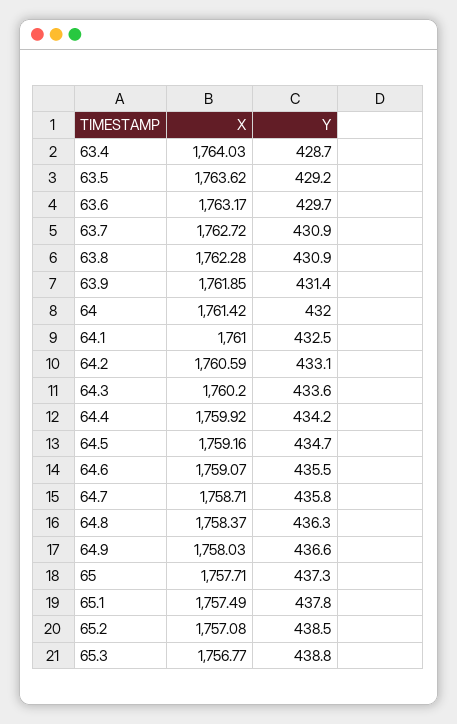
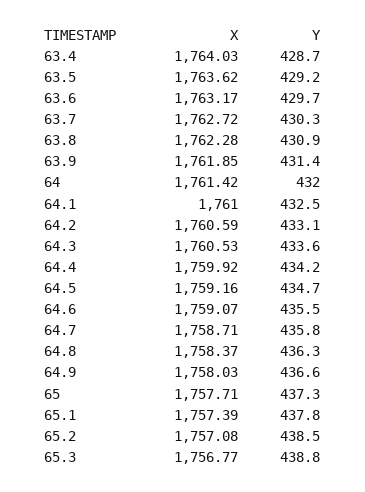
  {
    "X": {
      "63.4": 1764.03,
      "63.5": 1763.62,
      "63.6": 1763.17,
      "63.7": 1762.72,
      "63.8": 1762.28,
      "63.9": 1761.85,
      "64": 1761.42,
      "64.1": 1761,
      "64.2": 1760.59,
-     "64.3": 1760.2,
+     "64.3": 1760.53,
      "64.4": 1759.92,
      "64.5": 1759.16,
      "64.6": 1759.07,
      "64.7": 1758.71,
      "64.8": 1758.37,
      "64.9": 1758.03,
      "65": 1757.71,
-     "65.1": 1757.49,
+     "65.1": 1757.39,
      "65.2": 1757.08,
      "65.3": 1756.77
    },
    "Y": {
      "63.4": 428.7,
      "63.5": 429.2,
      "63.6": 429.7,
-     "63.7": 430.9,
+     "63.7": 430.3,
      "63.8": 430.9,
      "63.9": 431.4,
      "64": 432,
      "64.1": 432.5,
      "64.2": 433.1,
      "64.3": 433.6,
      "64.4": 434.2,
      "64.5": 434.7,
      "64.6": 435.5,
      "64.7": 435.8,
      "64.8": 436.3,
      "64.9": 436.6,
      "65": 437.3,
      "65.1": 437.8,
      "65.2": 438.5,
      "65.3": 438.8
    }
  }

